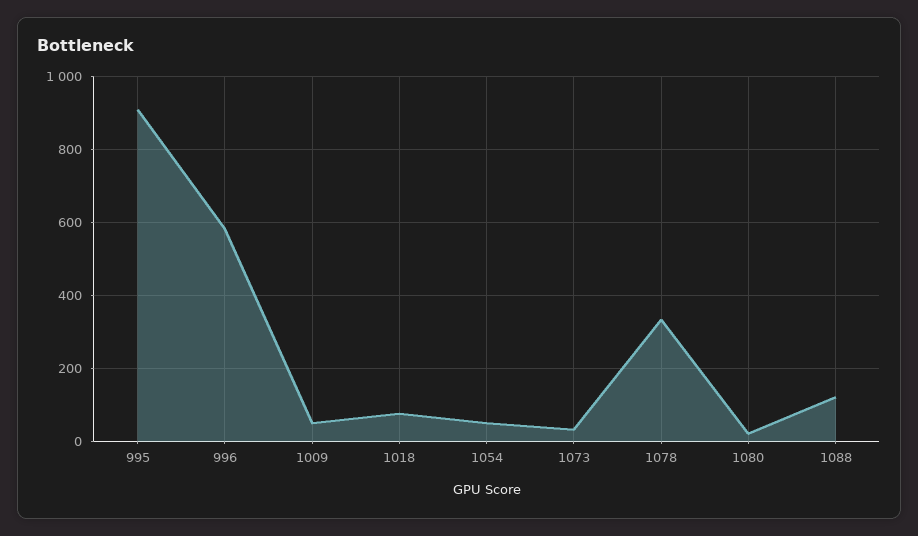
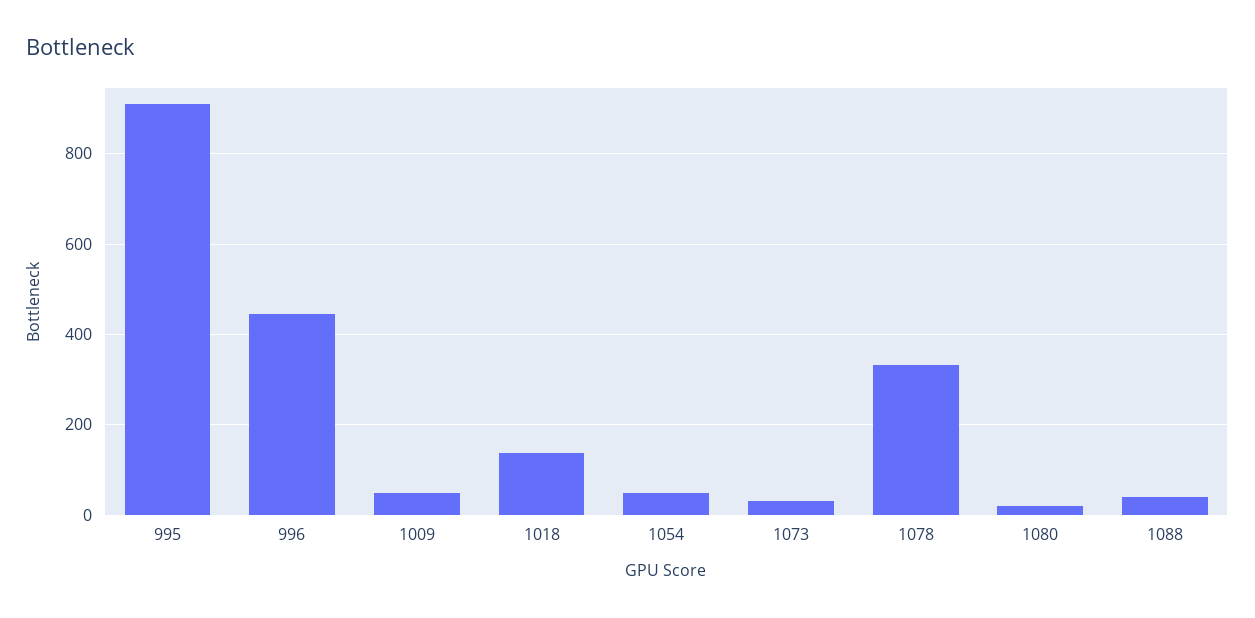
  {
    "995": 900,
-   "996": 580,
+   "996": 440,
    "1009": 40,
-   "1018": 80,
+   "1018": 140,
    "1054": 40,
    "1073": 40,
    "1078": 340,
    "1080": 20,
-   "1088": 120
+   "1088": 40
  }

